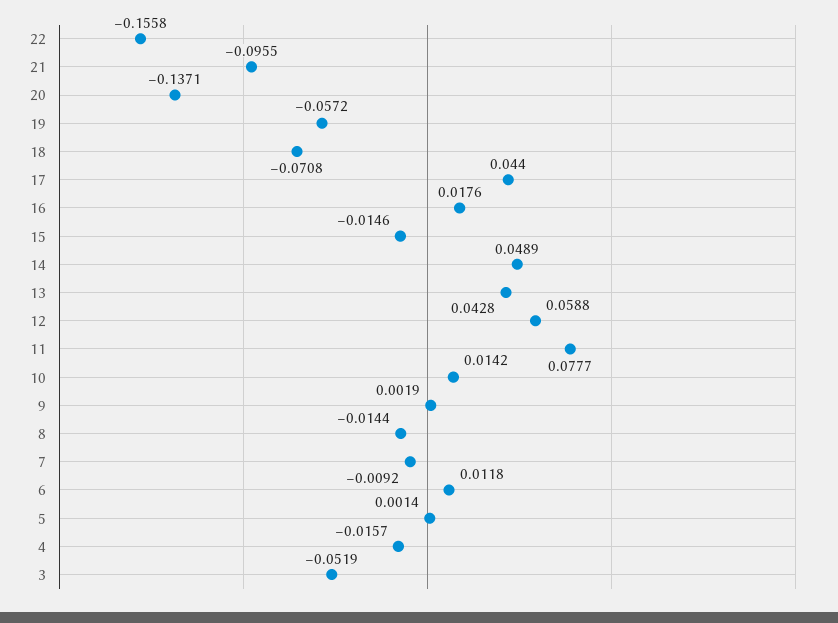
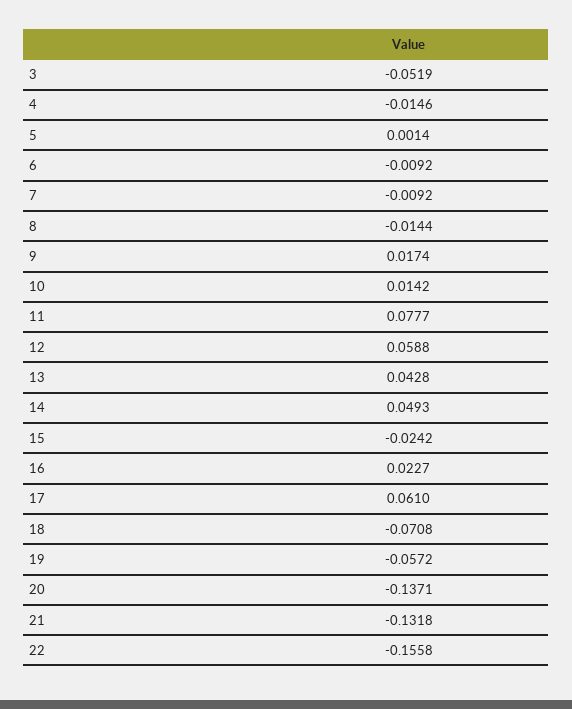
  {
    "22": -0.1558,
-   "21": -0.0955,
+   "21": -0.1318,
    "20": -0.1371,
    "19": -0.0572,
    "18": -0.0708,
-   "17": 0.044,
+   "17": 0.061,
-   "16": 0.0176,
+   "16": 0.0227,
-   "15": -0.0146,
+   "15": -0.0242,
-   "14": 0.0489,
+   "14": 0.0493,
    "13": 0.0428,
    "12": 0.0588,
    "11": 0.0777,
    "10": 0.0142,
-   "9": 0.0019,
+   "9": 0.0174,
    "8": -0.0144,
    "7": -0.0092,
-   "6": 0.0118,
+   "6": -0.0092,
    "5": 0.0014,
-   "4": -0.0157,
+   "4": -0.0146,
    "3": -0.0519
  }

